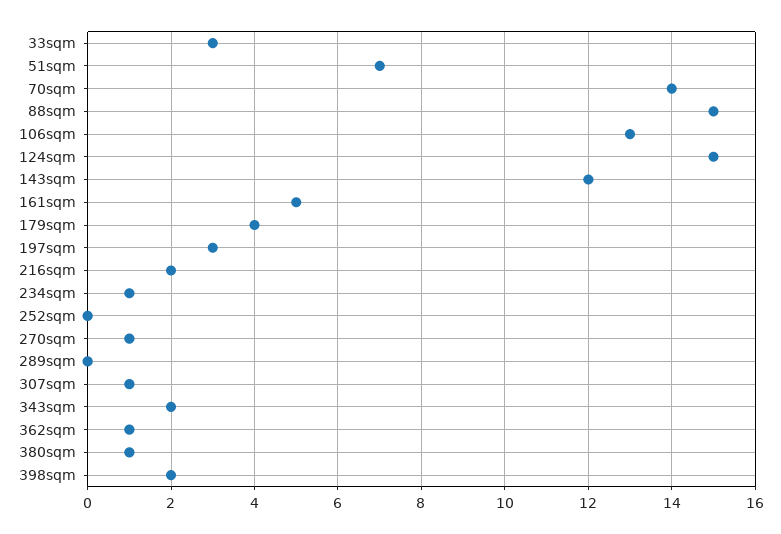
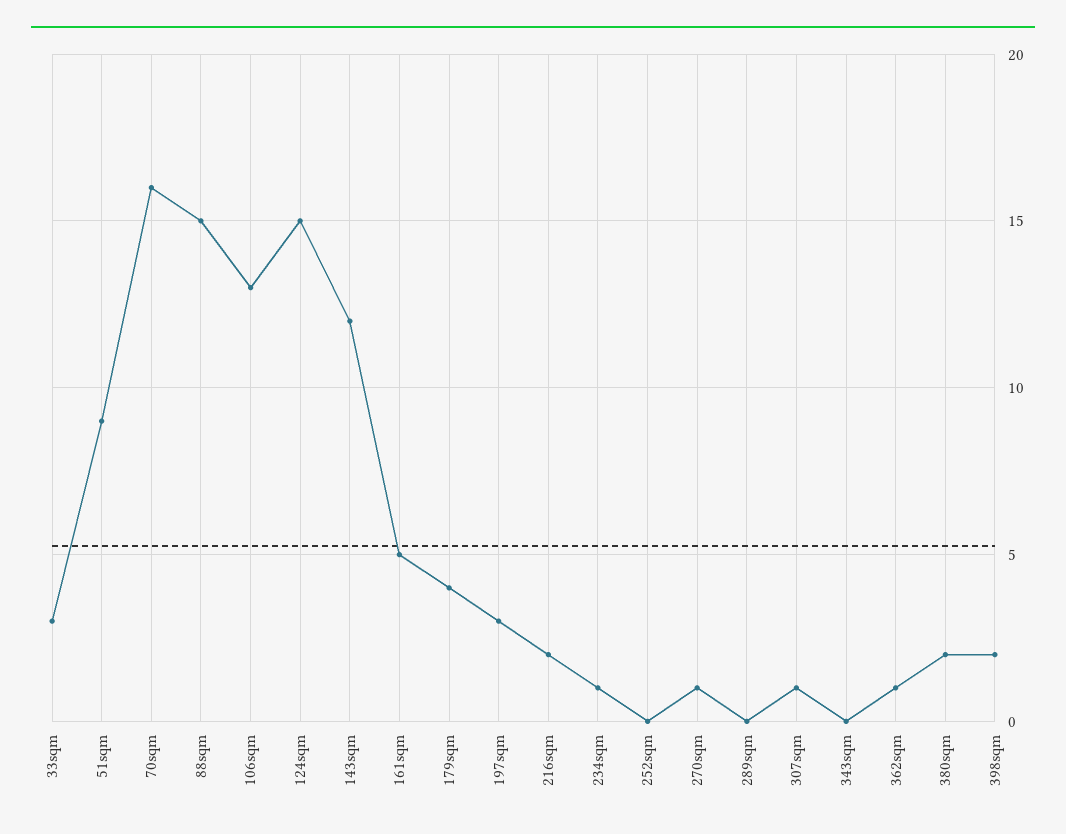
  {
    "33sqm": 3,
-   "51sqm": 7,
+   "51sqm": 9,
-   "70sqm": 14,
+   "70sqm": 16,
    "88sqm": 15,
    "106sqm": 13,
    "124sqm": 15,
    "143sqm": 12,
    "161sqm": 5,
    "179sqm": 4,
    "197sqm": 3,
    "216sqm": 2,
    "234sqm": 1,
    "252sqm": 0,
    "270sqm": 1,
    "289sqm": 0,
    "307sqm": 1,
-   "343sqm": 2,
+   "343sqm": 0,
    "362sqm": 1,
-   "380sqm": 1,
+   "380sqm": 2,
    "398sqm": 2
  }

